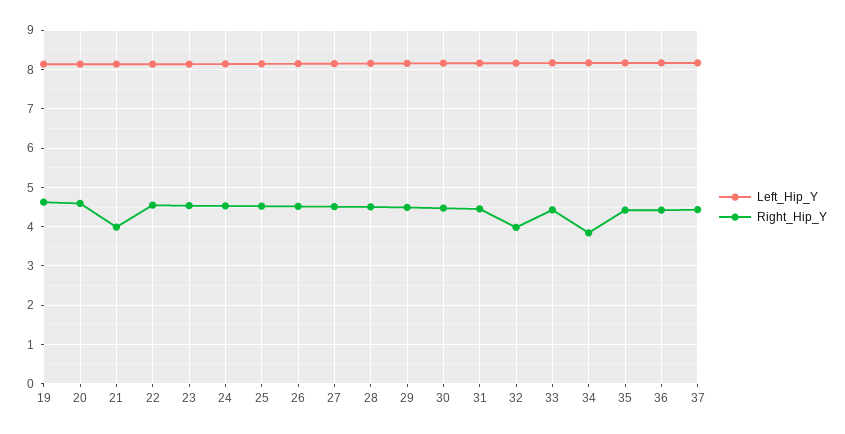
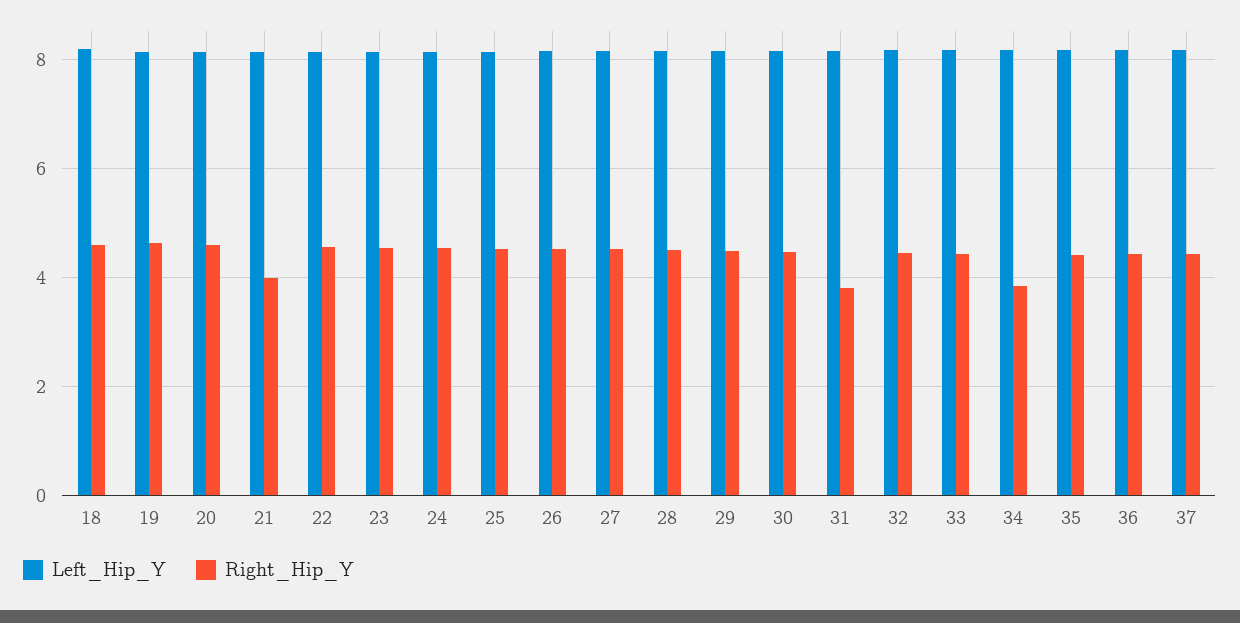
  {
    "Left_Hip_Y": {
      "19": 8.2,
      "20": 8.2,
      "21": 8.2,
      "22": 8.2,
      "23": 8.2,
      "24": 8.2,
      "25": 8.2,
      "26": 8.2,
      "27": 8.2,
      "28": 8.2,
      "29": 8.2,
      "30": 8.2,
      "31": 8.2,
      "32": 8.2,
      "33": 8.2,
      "34": 8.2,
      "35": 8.2,
      "36": 8.2,
-     "37": 8.2
+     "37": 8.2,
+     "18": 8.2
    },
    "Right_Hip_Y": {
      "19": 4.6,
      "20": 4.6,
      "21": 4,
      "22": 4.6,
      "23": 4.6,
      "24": 4.6,
      "25": 4.6,
      "26": 4.6,
      "27": 4.6,
      "28": 4.6,
      "29": 4.4,
      "30": 4.4,
-     "31": 4.4,
+     "31": 3.8,
-     "32": 4,
+     "32": 4.4,
      "33": 4.4,
      "34": 3.8,
      "35": 4.4,
      "36": 4.4,
-     "37": 4.4
+     "37": 4.4,
+     "18": 4.6
    }
  }

